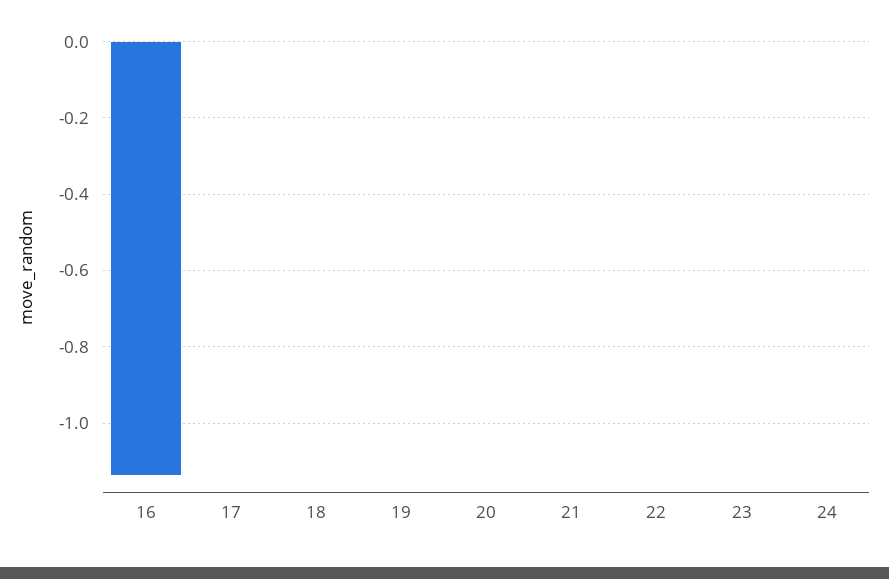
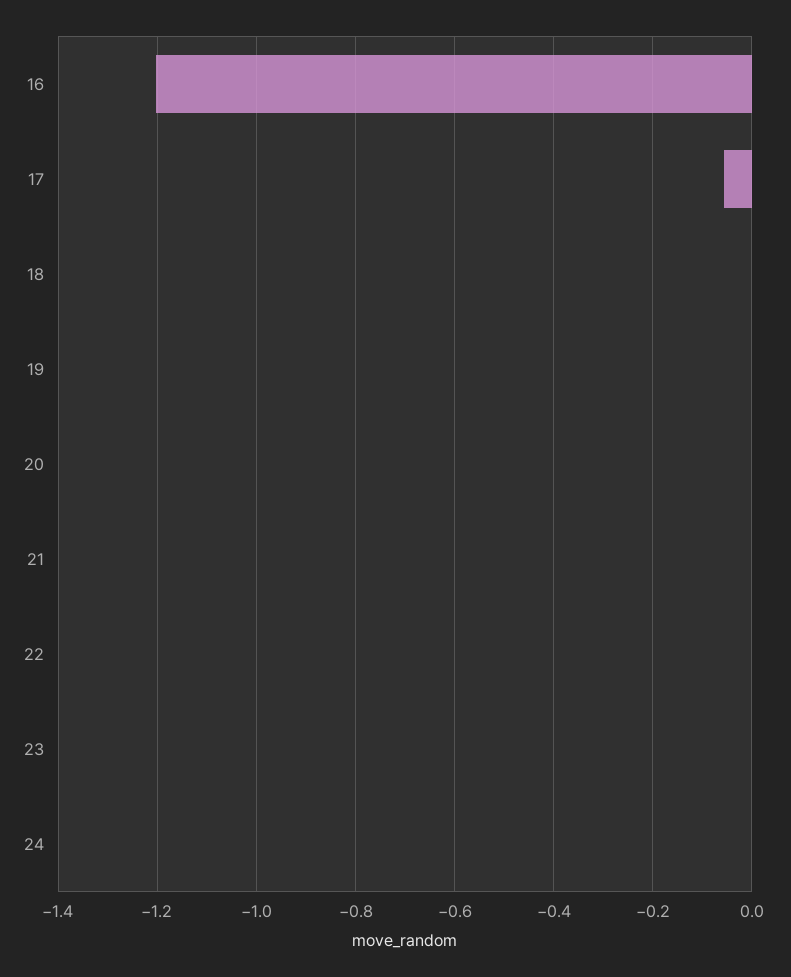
  {
-   "16": -1.14,
+   "16": -1.2,
-   "17": 0,
+   "17": -0.06,
    "18": 0,
    "19": 0,
    "20": 0,
    "21": 0,
    "22": 0,
    "23": 0,
    "24": 0
  }

